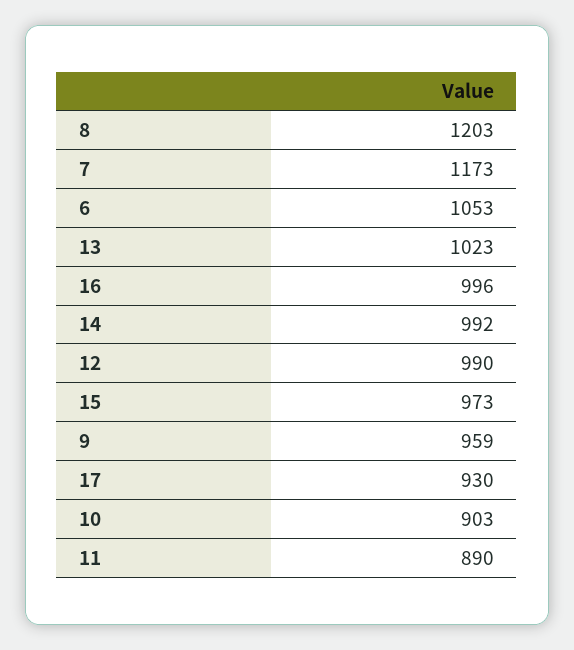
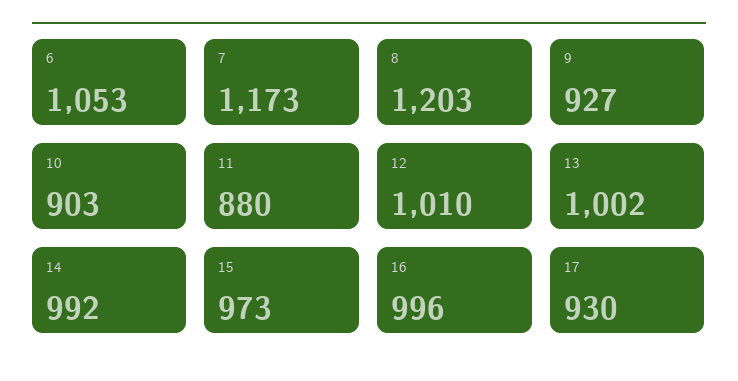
  {
    "8": 1203,
    "7": 1173,
    "6": 1053,
-   "13": 1023,
+   "13": 1002,
    "16": 996,
    "14": 992,
-   "12": 990,
+   "12": 1010,
    "15": 973,
-   "9": 959,
+   "9": 927,
    "17": 930,
    "10": 903,
-   "11": 890
+   "11": 880
  }

